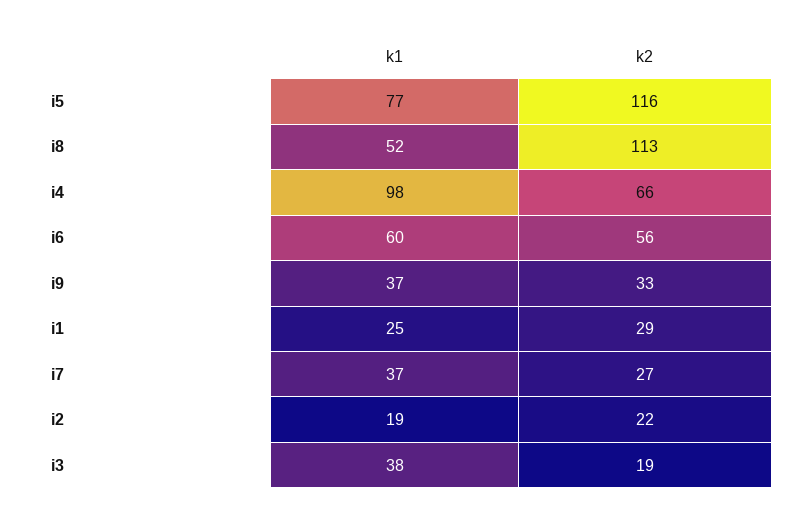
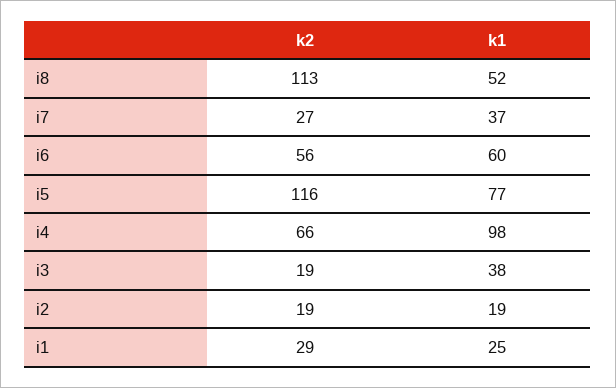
  {
    "k1": {
      "i5": 77,
      "i8": 52,
      "i4": 98,
      "i6": 60,
-     "i9": 37,
      "i1": 25,
      "i7": 37,
      "i2": 19,
      "i3": 38
    },
    "k2": {
      "i5": 116,
      "i8": 113,
      "i4": 66,
      "i6": 56,
-     "i9": 33,
      "i1": 29,
      "i7": 27,
-     "i2": 22,
+     "i2": 19,
      "i3": 19
    }
  }

